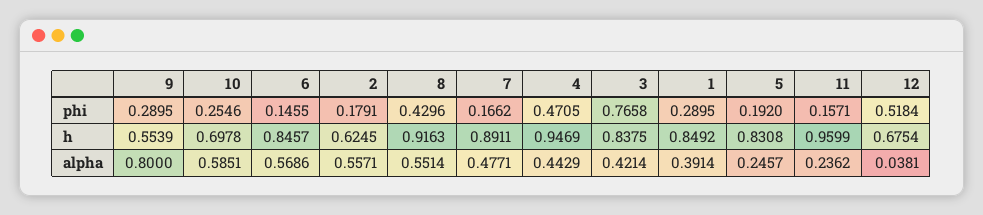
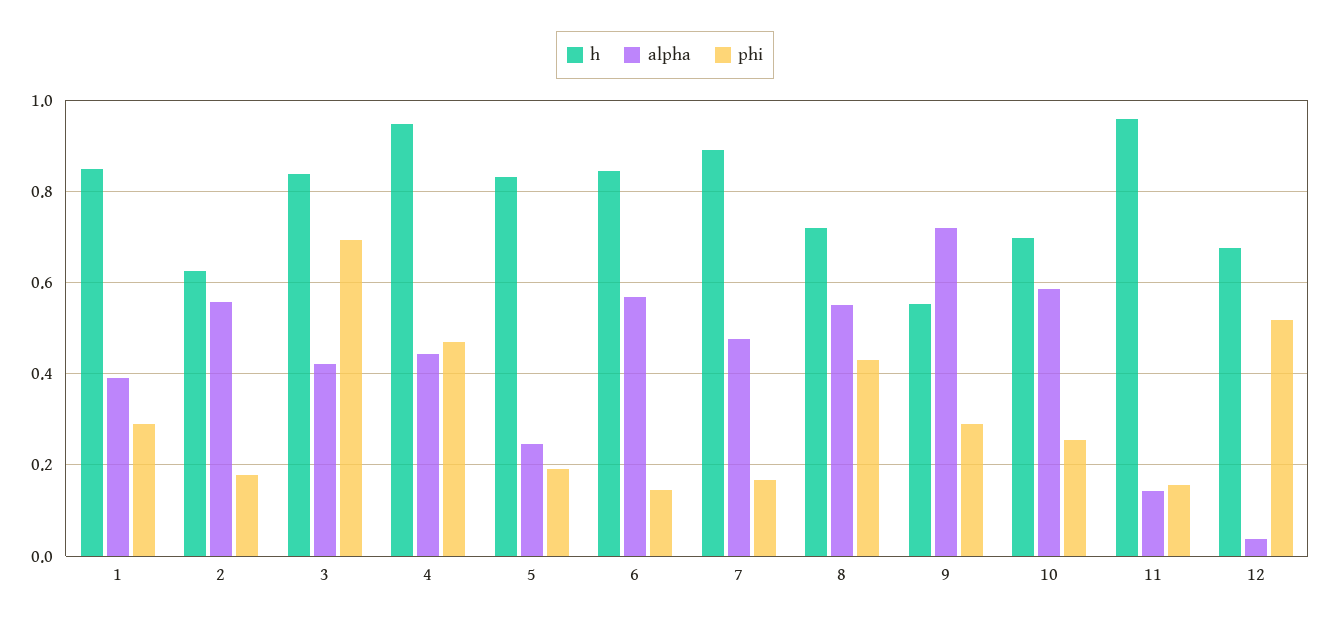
  {
    "phi": {
      "9": 0.2895,
      "10": 0.2546,
      "6": 0.1455,
      "2": 0.1791,
      "8": 0.4296,
      "7": 0.1662,
      "4": 0.4705,
-     "3": 0.7658,
+     "3": 0.7,
      "1": 0.2895,
      "5": 0.192,
      "11": 0.1571,
      "12": 0.5184
    },
    "h": {
      "9": 0.5539,
      "10": 0.6978,
      "6": 0.8457,
      "2": 0.6245,
-     "8": 0.9163,
+     "8": 0.72,
      "7": 0.8911,
      "4": 0.9469,
      "3": 0.8375,
      "1": 0.8492,
      "5": 0.8308,
      "11": 0.9599,
      "12": 0.6754
    },
    "alpha": {
-     "9": 0.8,
+     "9": 0.72,
      "10": 0.5851,
      "6": 0.5686,
      "2": 0.5571,
      "8": 0.5514,
      "7": 0.4771,
      "4": 0.4429,
      "3": 0.4214,
      "1": 0.3914,
      "5": 0.2457,
-     "11": 0.2362,
+     "11": 0.14,
      "12": 0.0381
    }
  }

